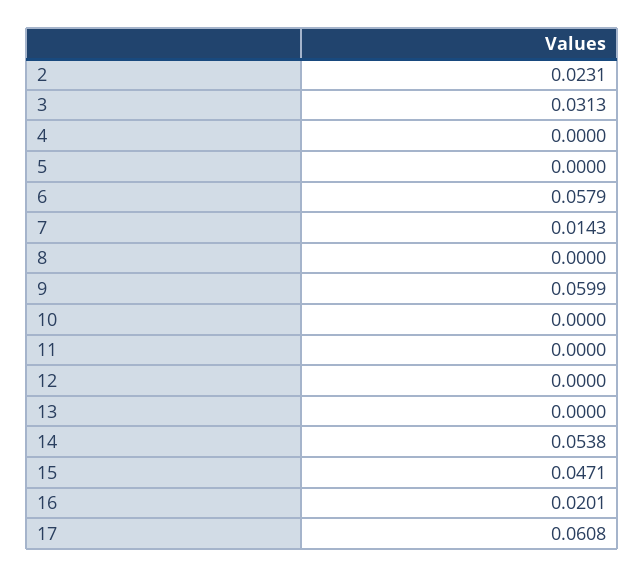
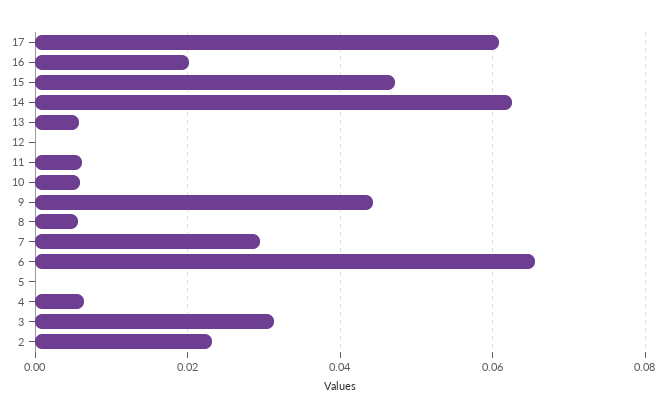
  {
    "2": 0.0231,
    "3": 0.0313,
-   "4": 0,
+   "4": 0.006,
    "5": 0,
-   "6": 0.0579,
+   "6": 0.066,
-   "7": 0.0143,
+   "7": 0.03,
-   "8": 0,
+   "8": 0.006,
-   "9": 0.0599,
+   "9": 0.044,
-   "10": 0,
+   "10": 0.006,
-   "11": 0,
+   "11": 0.006,
    "12": 0,
-   "13": 0,
+   "13": 0.006,
-   "14": 0.0538,
+   "14": 0.062,
    "15": 0.0471,
    "16": 0.0201,
    "17": 0.0608
  }

